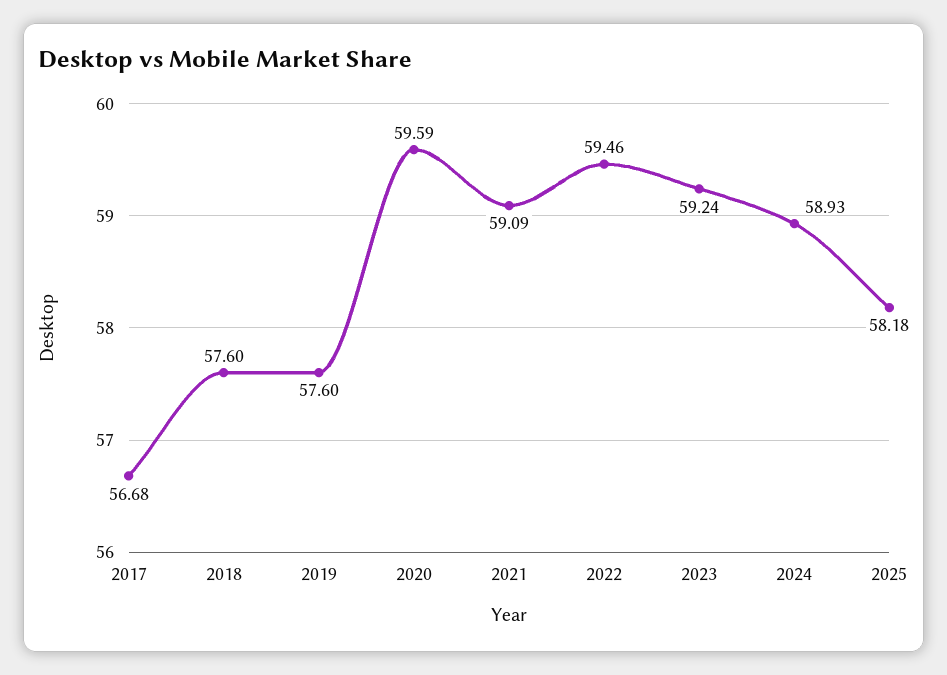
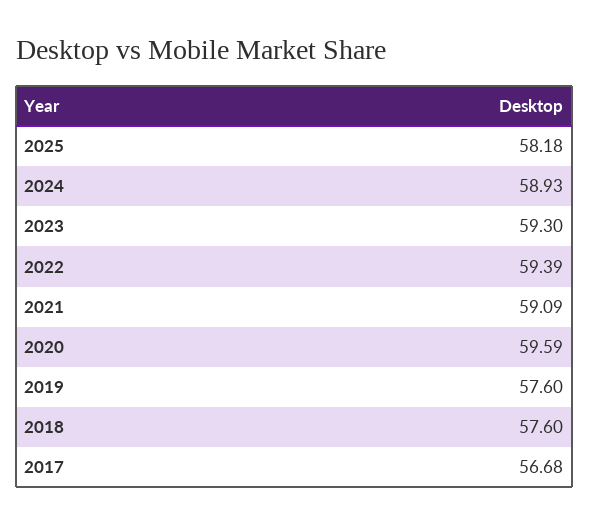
  {
    "2017": 56.68,
    "2018": 57.6,
    "2019": 57.6,
    "2020": 59.59,
    "2021": 59.09,
-   "2022": 59.46,
+   "2022": 59.39,
-   "2023": 59.24,
+   "2023": 59.3,
    "2024": 58.93,
    "2025": 58.18
  }

